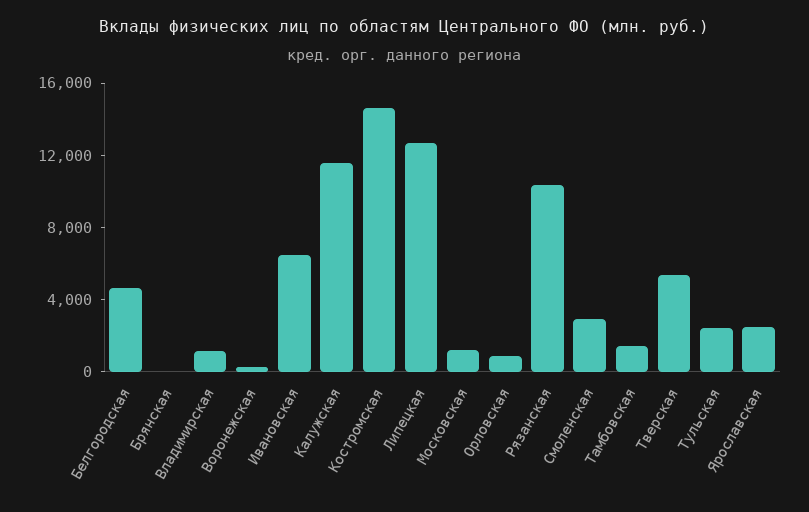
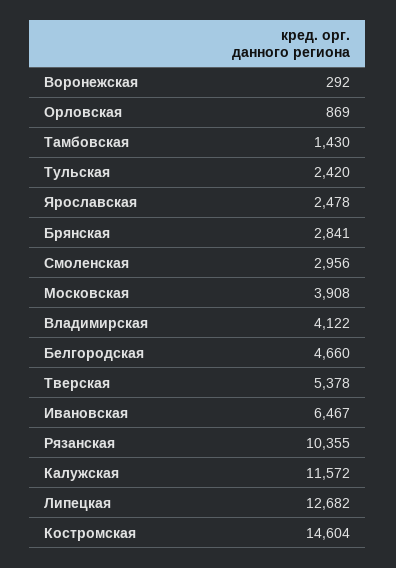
  {
    "Белгородская": 4660,
-   "Брянская": 0,
+   "Брянская": 2841,
-   "Владимирская": 1000,
+   "Владимирская": 4122,
    "Воронежская": 292,
    "Ивановская": 6467,
    "Калужская": 11572,
    "Костромская": 14604,
    "Липецкая": 12682,
-   "Московская": 1000,
+   "Московская": 3908,
    "Орловская": 869,
    "Рязанская": 10355,
    "Смоленская": 2956,
    "Тамбовская": 1430,
    "Тверская": 5378,
    "Тульская": 2420,
    "Ярославская": 2478
  }

